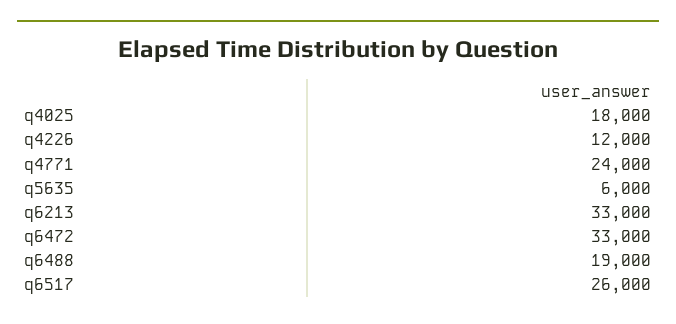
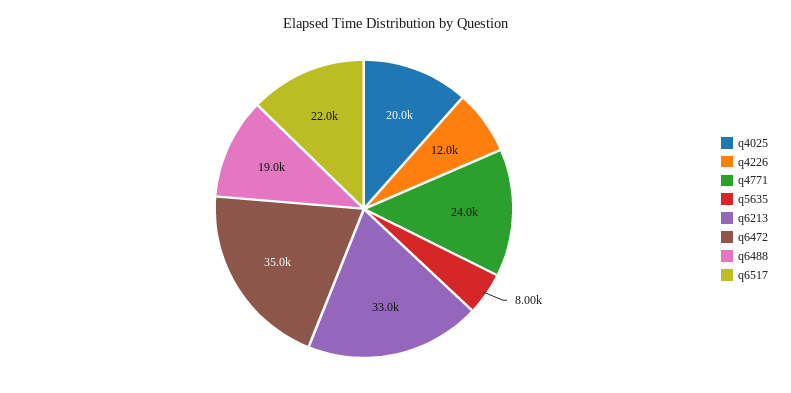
  {
-   "q4025": 18000,
+   "q4025": 20000,
    "q4226": 12000,
    "q4771": 24000,
-   "q5635": 6000,
+   "q5635": 8000,
    "q6213": 33000,
-   "q6472": 33000,
+   "q6472": 35000,
    "q6488": 19000,
-   "q6517": 26000
+   "q6517": 22000
  }

